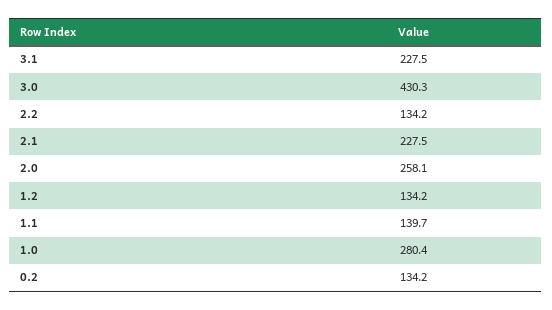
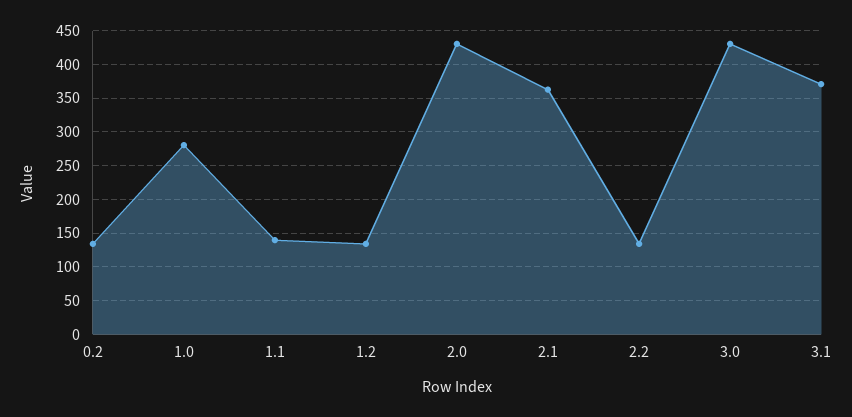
  {
-   "3.1": 227.5,
+   "3.1": 370,
    "3.0": 430.3,
    "2.2": 134.2,
-   "2.1": 227.5,
+   "2.1": 360,
-   "2.0": 258.1,
+   "2.0": 430,
    "1.2": 134.2,
    "1.1": 139.7,
    "1.0": 280.4,
    "0.2": 134.2
  }

